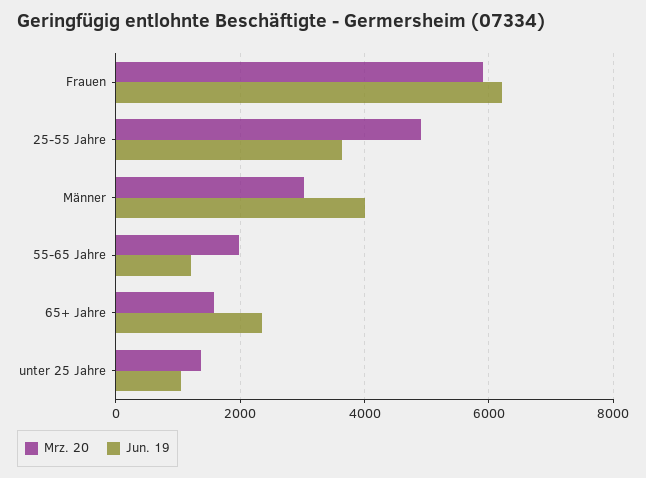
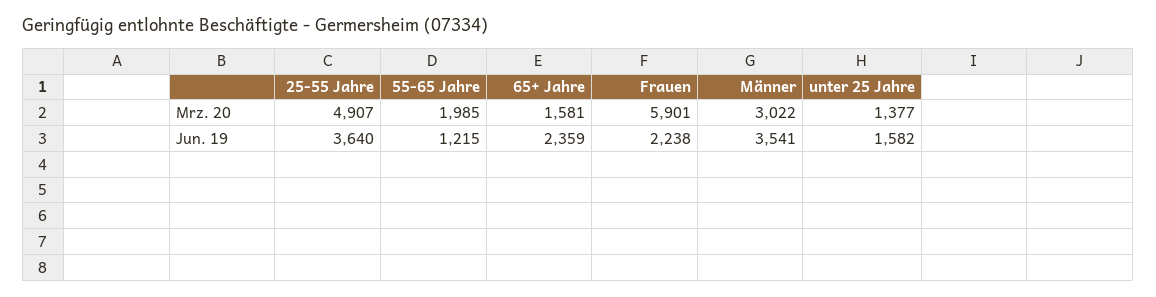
  {
    "Mrz. 20": {
      "Frauen": 5901,
      "25-55 Jahre": 4907,
      "Männer": 3022,
      "55-65 Jahre": 1985,
      "65+ Jahre": 1581,
      "unter 25 Jahre": 1377
    },
    "Jun. 19": {
-     "Frauen": 6200,
+     "Frauen": 2238,
      "25-55 Jahre": 3640,
-     "Männer": 4000,
+     "Männer": 3541,
      "55-65 Jahre": 1215,
      "65+ Jahre": 2359,
-     "unter 25 Jahre": 1000
+     "unter 25 Jahre": 1582
    }
  }

